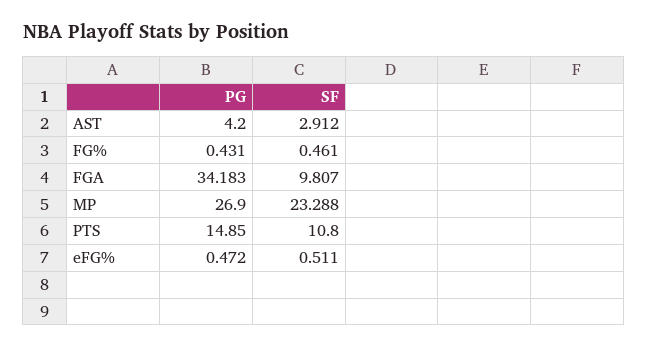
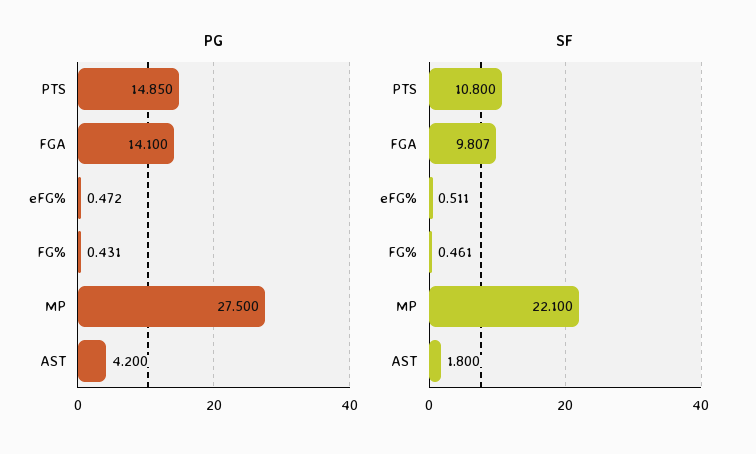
  {
    "PG": {
      "AST": 4.2,
      "FG%": 0.431,
-     "FGA": 34.183,
+     "FGA": 14.1,
-     "MP": 26.9,
+     "MP": 27.5,
      "PTS": 14.85,
      "eFG%": 0.472
    },
    "SF": {
-     "AST": 2.912,
+     "AST": 1.8,
      "FG%": 0.461,
      "FGA": 9.807,
-     "MP": 23.288,
+     "MP": 22.1,
      "PTS": 10.8,
      "eFG%": 0.511
    }
  }

